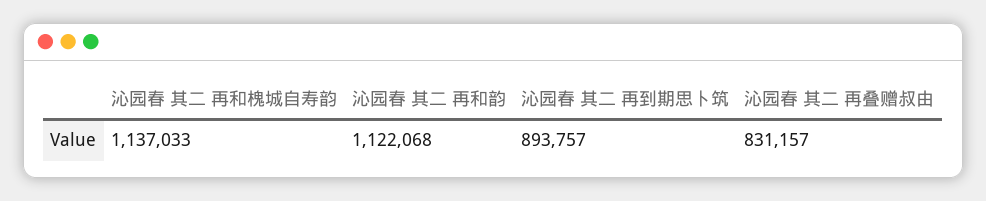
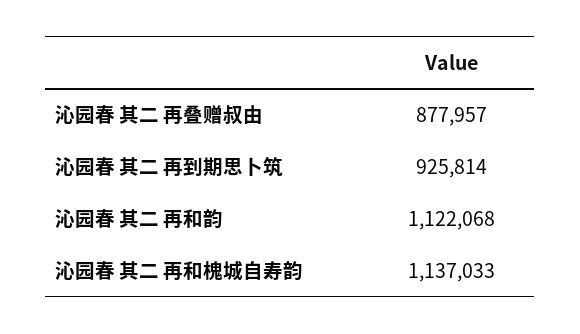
  {
    "沁园春 其二 再和槐城自寿韵": 1137033,
    "沁园春 其二 再和韵": 1122068,
-   "沁园春 其二 再到期思卜筑": 893757,
+   "沁园春 其二 再到期思卜筑": 925814,
-   "沁园春 其二 再叠赠叔由": 831157
+   "沁园春 其二 再叠赠叔由": 877957
  }

